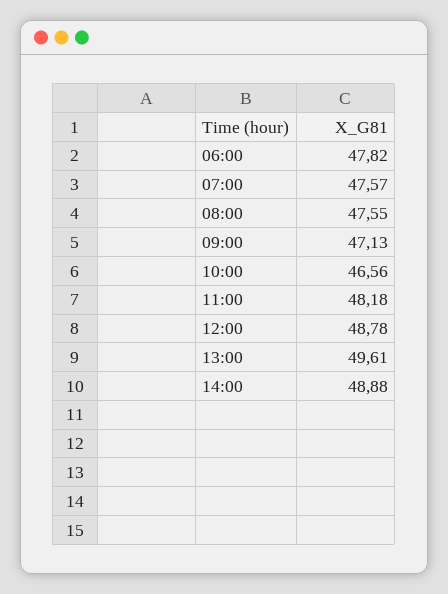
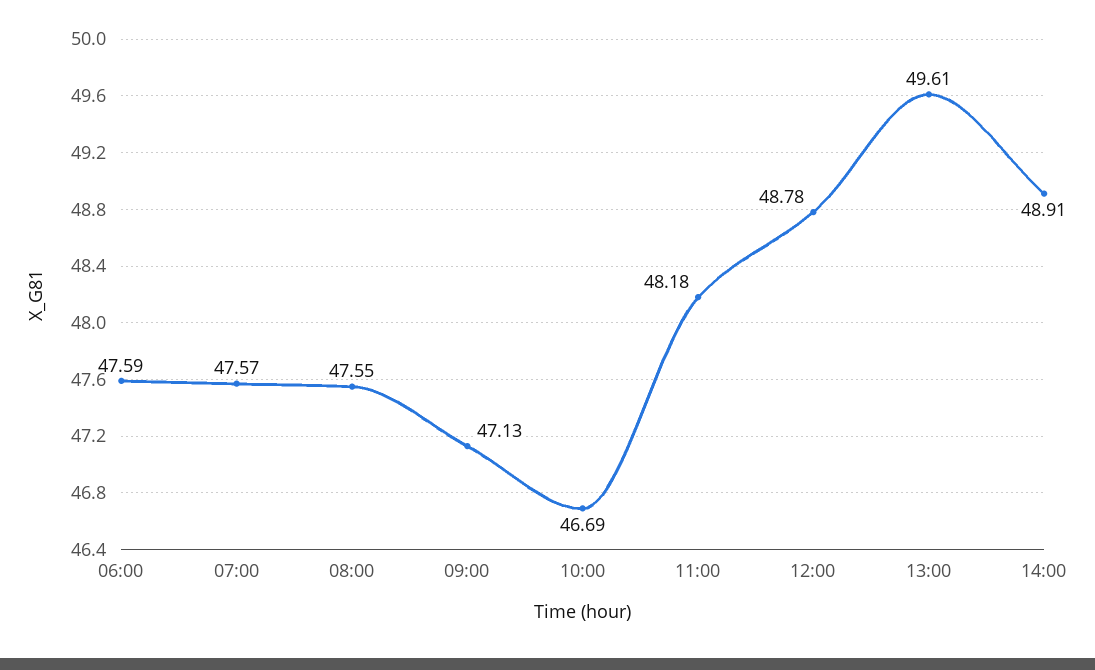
  {
-   "06:00": 47.82,
+   "06:00": 47.59,
    "07:00": 47.57,
    "08:00": 47.55,
    "09:00": 47.13,
-   "10:00": 46.56,
+   "10:00": 46.69,
    "11:00": 48.18,
    "12:00": 48.78,
    "13:00": 49.61,
-   "14:00": 48.88
+   "14:00": 48.91
  }

